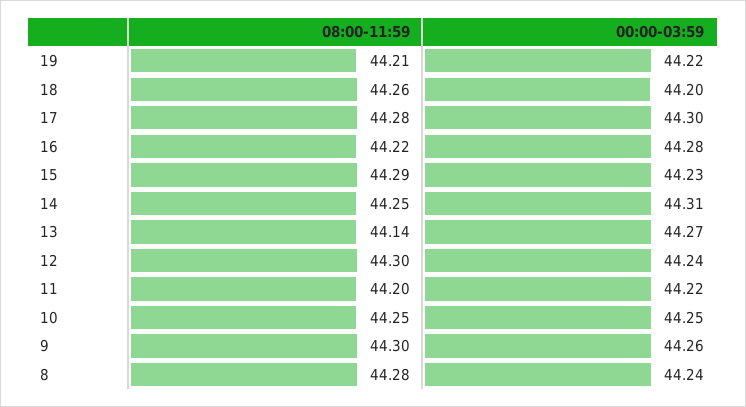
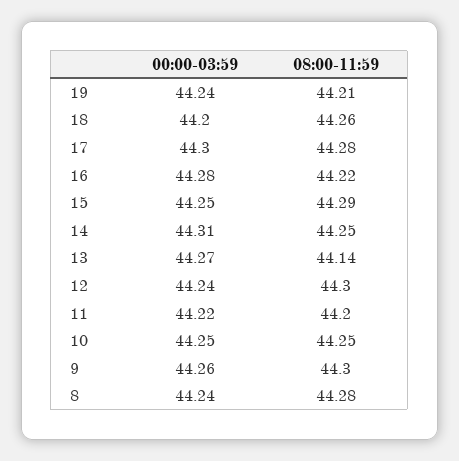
  {
    "08:00-11:59": {
      "19": 44.21,
      "18": 44.26,
      "17": 44.28,
      "16": 44.22,
      "15": 44.29,
      "14": 44.25,
      "13": 44.14,
      "12": 44.3,
      "11": 44.2,
      "10": 44.25,
      "9": 44.3,
      "8": 44.28
    },
    "00:00-03:59": {
-     "19": 44.22,
+     "19": 44.24,
      "18": 44.2,
      "17": 44.3,
      "16": 44.28,
-     "15": 44.23,
+     "15": 44.25,
      "14": 44.31,
      "13": 44.27,
      "12": 44.24,
      "11": 44.22,
      "10": 44.25,
      "9": 44.26,
      "8": 44.24
    }
  }

